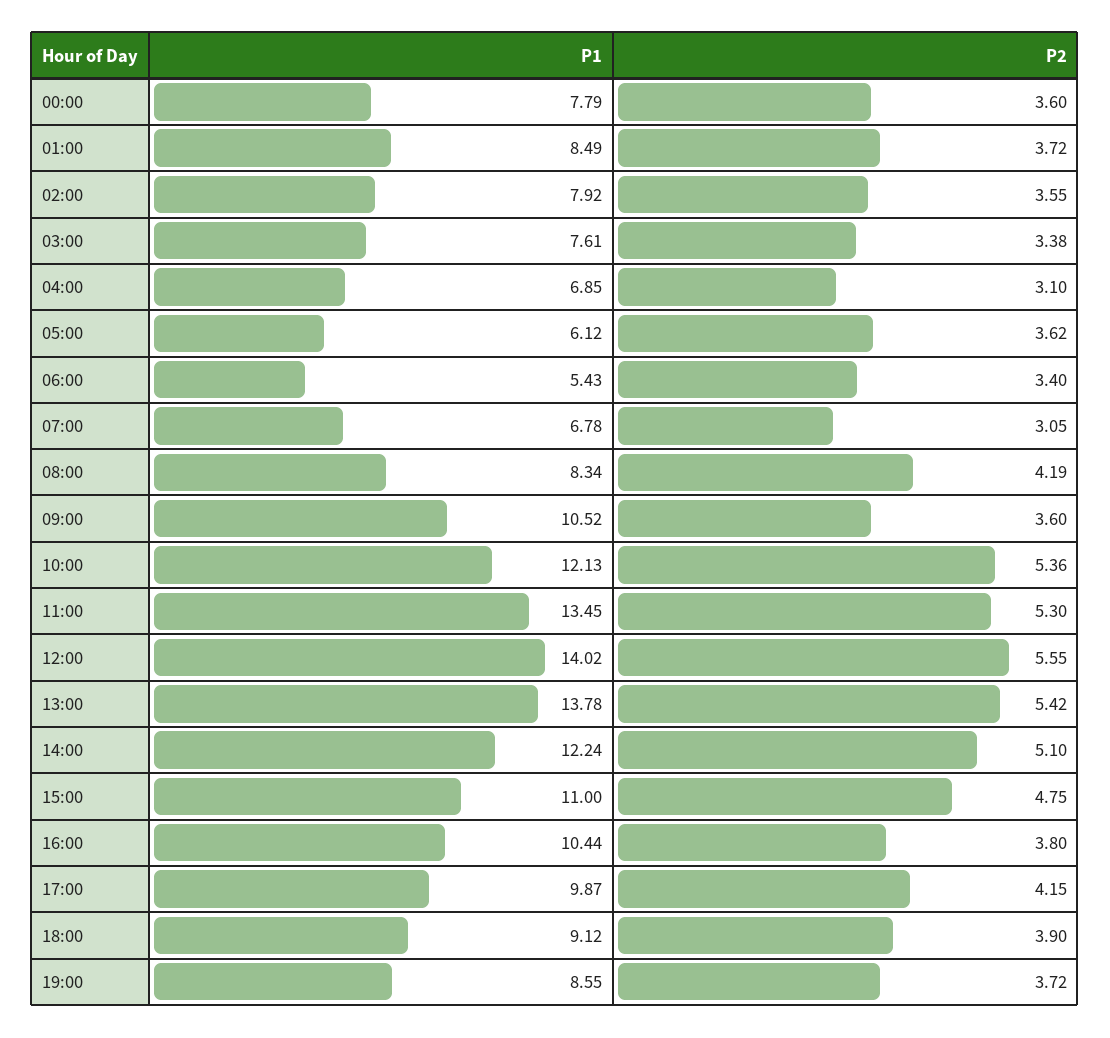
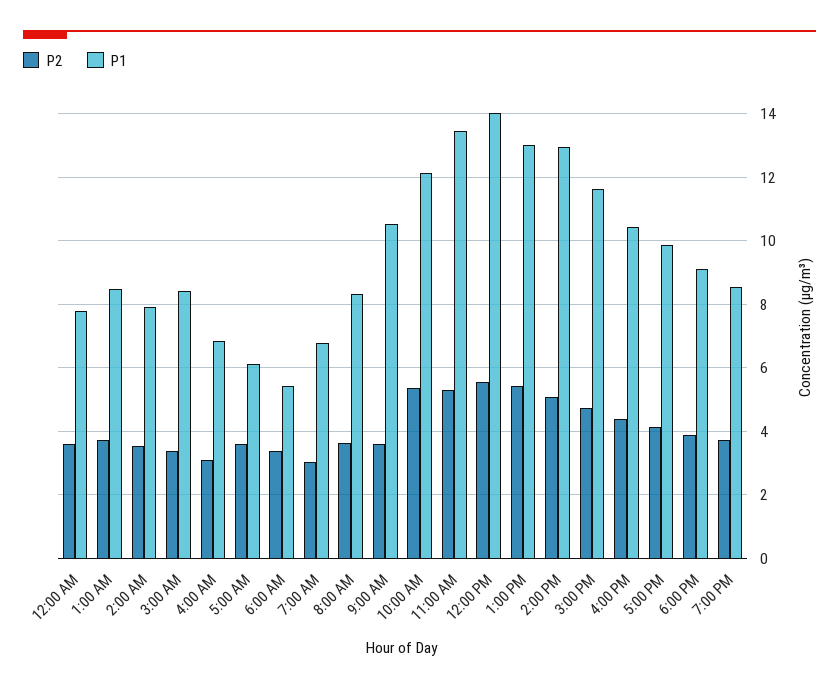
  {
    "P1": {
      "00:00": 7.79,
      "01:00": 8.49,
      "02:00": 7.92,
-     "03:00": 7.61,
+     "03:00": 8.4,
      "04:00": 6.85,
      "05:00": 6.12,
      "06:00": 5.43,
      "07:00": 6.78,
      "08:00": 8.34,
      "09:00": 10.52,
      "10:00": 12.13,
      "11:00": 13.45,
      "12:00": 14.02,
-     "13:00": 13.78,
+     "13:00": 13,
-     "14:00": 12.24,
+     "14:00": 13,
-     "15:00": 11,
+     "15:00": 11.6,
      "16:00": 10.44,
      "17:00": 9.87,
      "18:00": 9.12,
      "19:00": 8.55
    },
    "P2": {
      "00:00": 3.6,
      "01:00": 3.72,
      "02:00": 3.55,
      "03:00": 3.38,
      "04:00": 3.1,
      "05:00": 3.62,
      "06:00": 3.4,
      "07:00": 3.05,
-     "08:00": 4.19,
+     "08:00": 3.6,
      "09:00": 3.6,
      "10:00": 5.36,
      "11:00": 5.3,
      "12:00": 5.55,
      "13:00": 5.42,
      "14:00": 5.1,
      "15:00": 4.75,
-     "16:00": 3.8,
+     "16:00": 4.4,
      "17:00": 4.15,
      "18:00": 3.9,
      "19:00": 3.72
    }
  }

